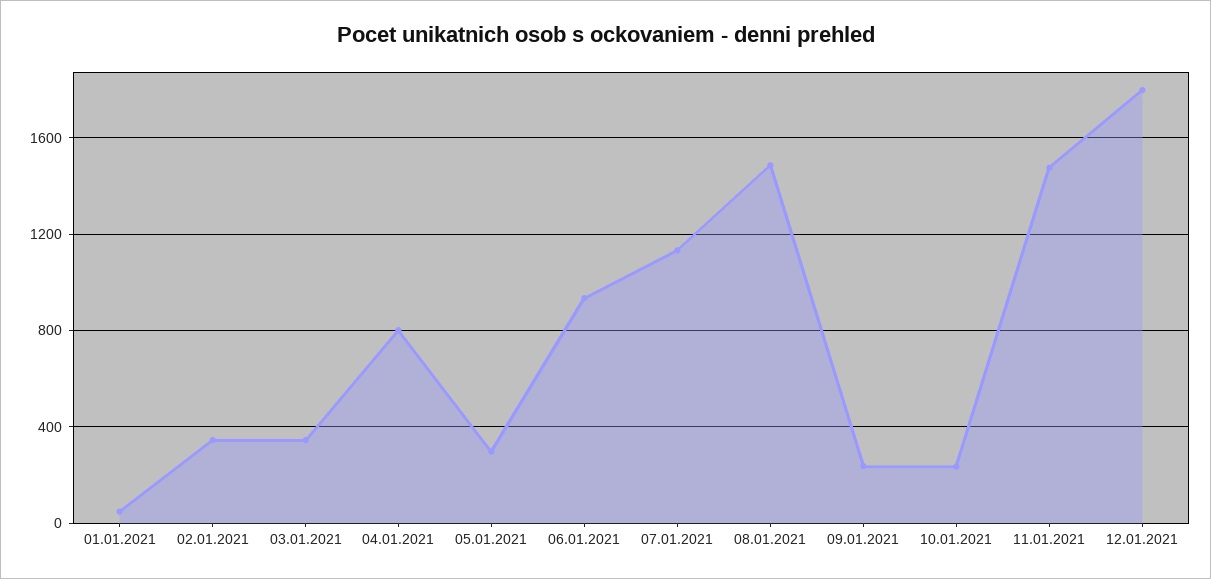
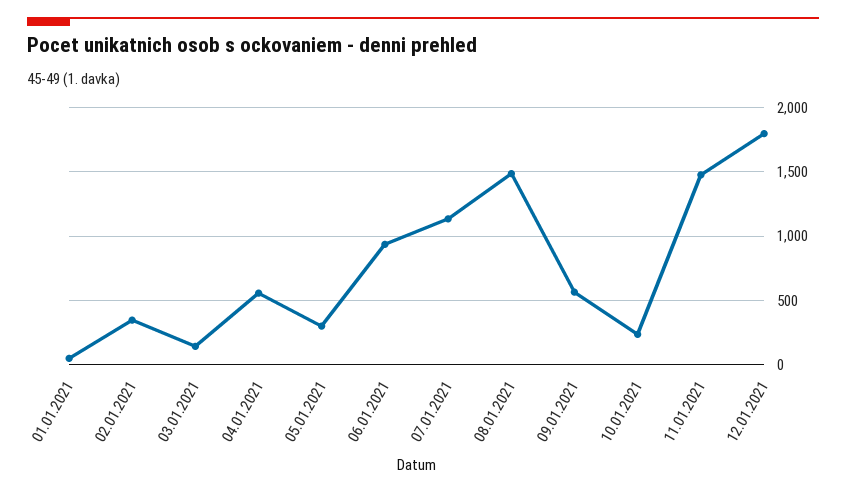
  {
    "01.01.2021": 50,
    "02.01.2021": 350,
-   "03.01.2021": 350,
+   "03.01.2021": 150,
-   "04.01.2021": 800,
+   "04.01.2021": 550,
    "05.01.2021": 300,
    "06.01.2021": 950,
    "07.01.2021": 1150,
    "08.01.2021": 1500,
-   "09.01.2021": 250,
+   "09.01.2021": 550,
    "10.01.2021": 250,
    "11.01.2021": 1500,
    "12.01.2021": 1800
  }

